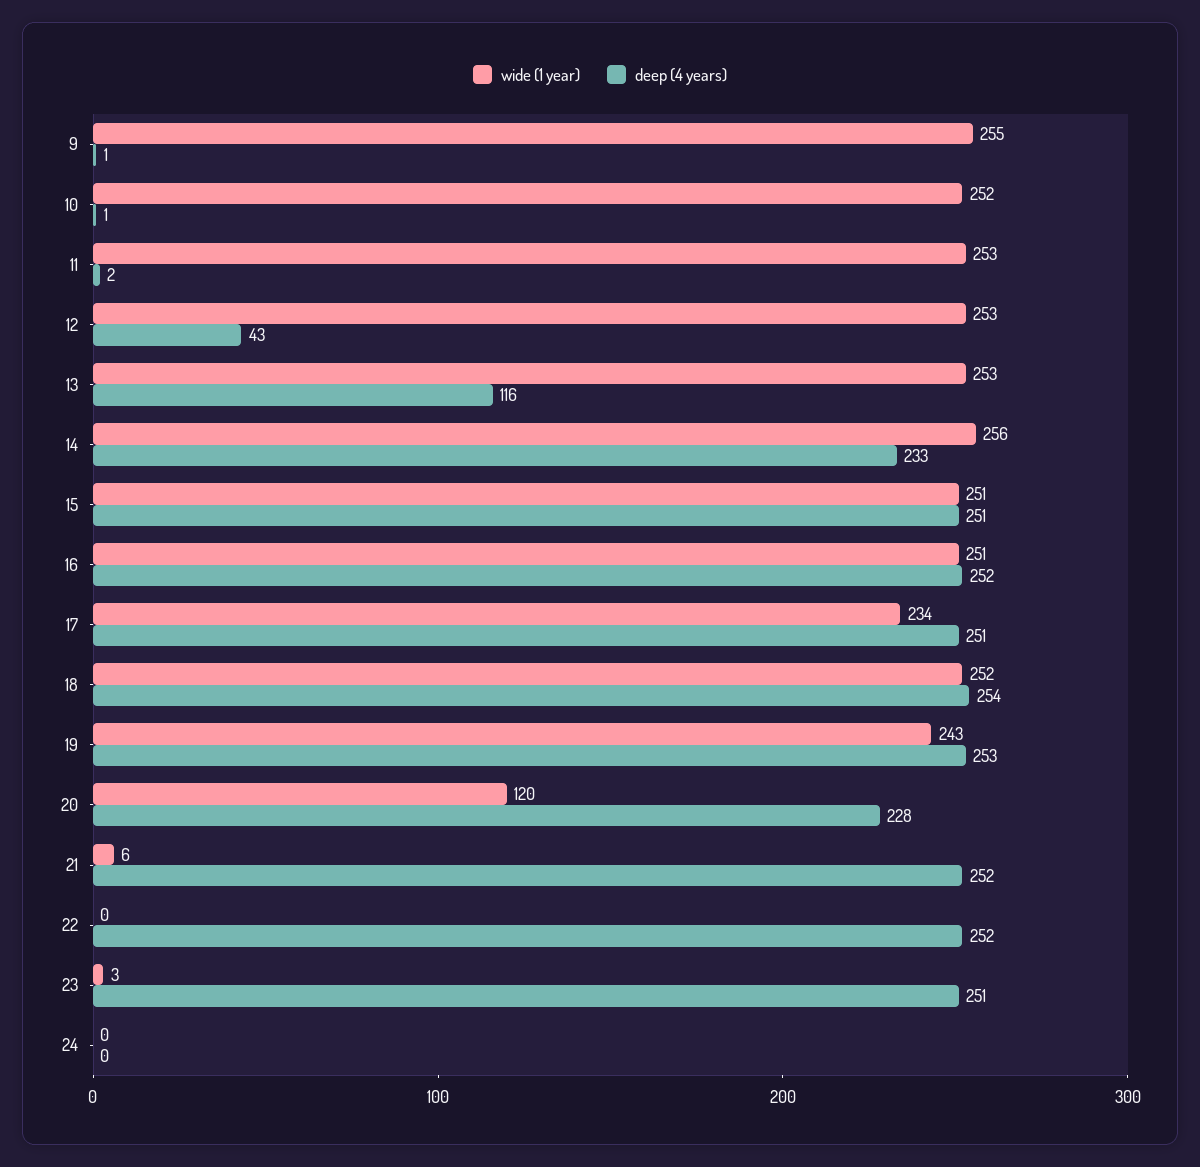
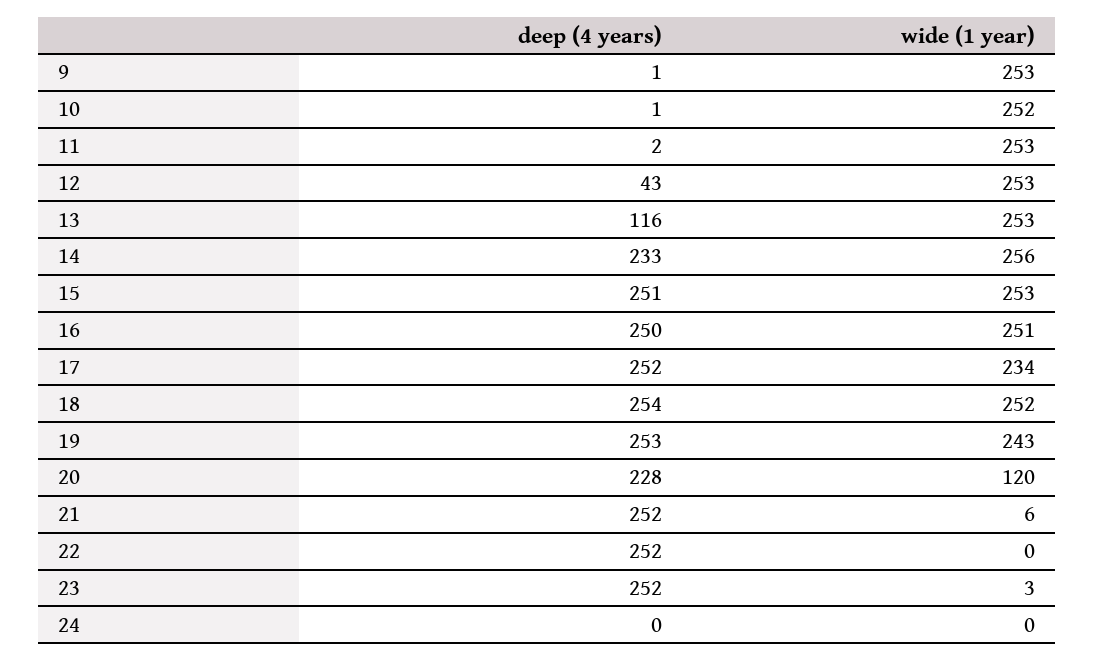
  {
    "wide (1 year)": {
-     "9": 255,
+     "9": 253,
      "10": 252,
      "11": 253,
      "12": 253,
      "13": 253,
      "14": 256,
-     "15": 251,
+     "15": 253,
      "16": 251,
      "17": 234,
      "18": 252,
      "19": 243,
      "20": 120,
      "21": 6,
      "22": 0,
      "23": 3,
      "24": 0
    },
    "deep (4 years)": {
      "9": 1,
      "10": 1,
      "11": 2,
      "12": 43,
      "13": 116,
      "14": 233,
      "15": 251,
-     "16": 252,
+     "16": 250,
-     "17": 251,
+     "17": 252,
      "18": 254,
      "19": 253,
      "20": 228,
      "21": 252,
      "22": 252,
-     "23": 251,
+     "23": 252,
      "24": 0
    }
  }

